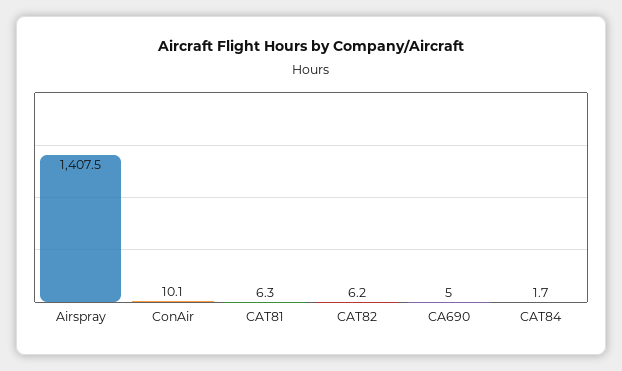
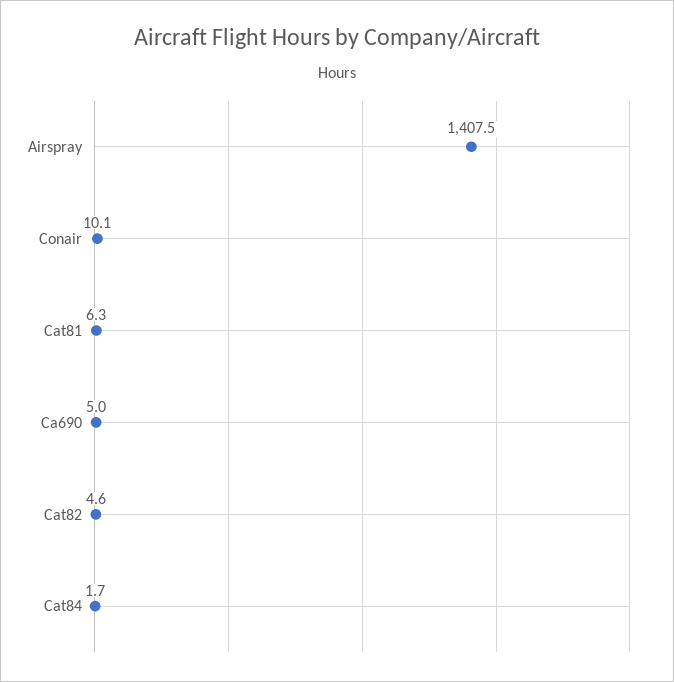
  {
    "Airspray": 1407.5,
    "ConAir": 10.1,
    "CAT81": 6.3,
-   "CAT82": 6.2,
+   "CAT82": 4.6,
    "CA690": 5,
    "CAT84": 1.7
  }

